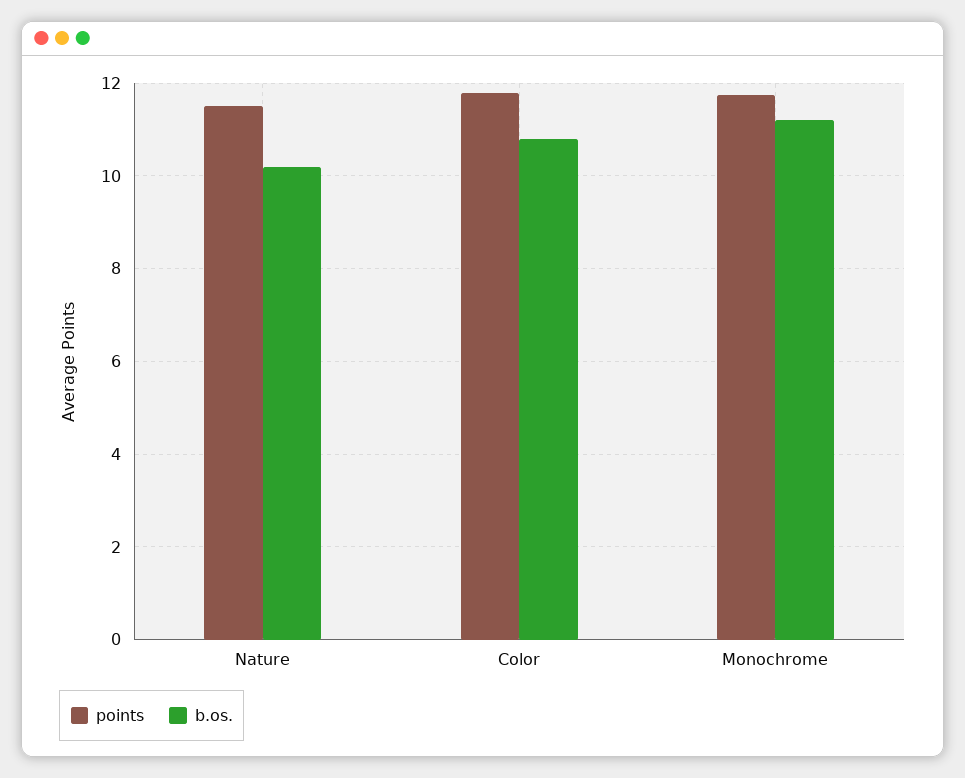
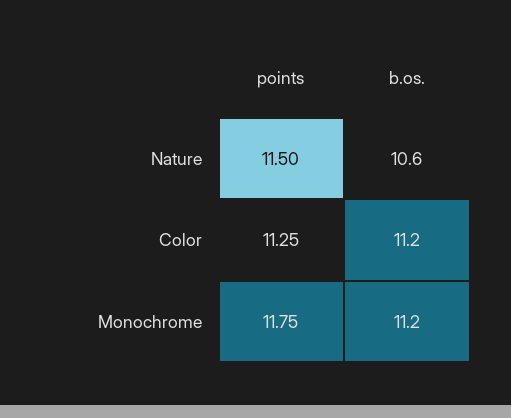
  {
    "points": {
      "Nature": 11.5,
-     "Color": 11.8,
+     "Color": 11.25,
      "Monochrome": 11.75
    },
    "b.os.": {
-     "Nature": 10.2,
+     "Nature": 10.6,
-     "Color": 10.8,
+     "Color": 11.2,
      "Monochrome": 11.2
    }
  }

